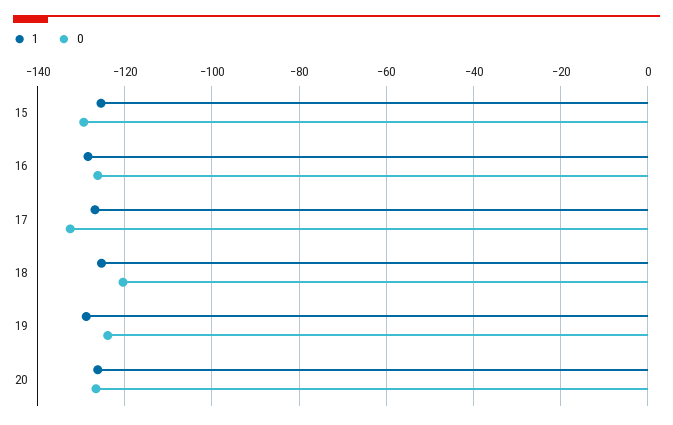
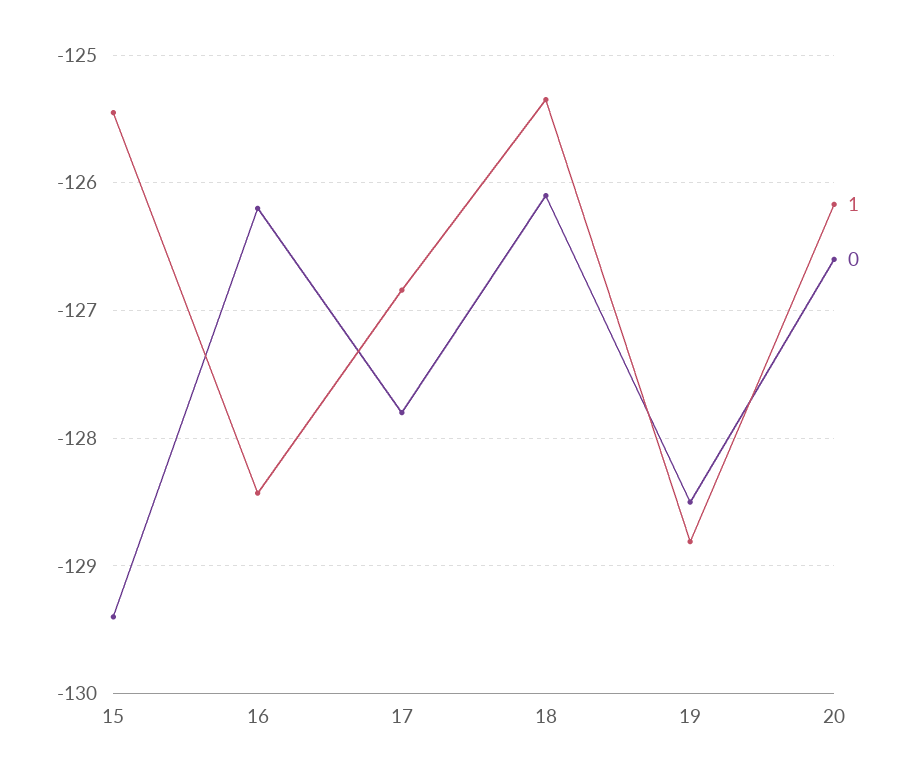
  {
    "1": {
      "15": -125.5,
      "16": -128.4,
      "17": -126.8,
      "18": -125.4,
      "19": -128.8,
      "20": -126.2
    },
    "0": {
      "15": -129.4,
      "16": -126.2,
-     "17": -132,
+     "17": -127.8,
-     "18": -120,
+     "18": -126.1,
-     "19": -124,
+     "19": -128.5,
      "20": -126.6
    }
  }

